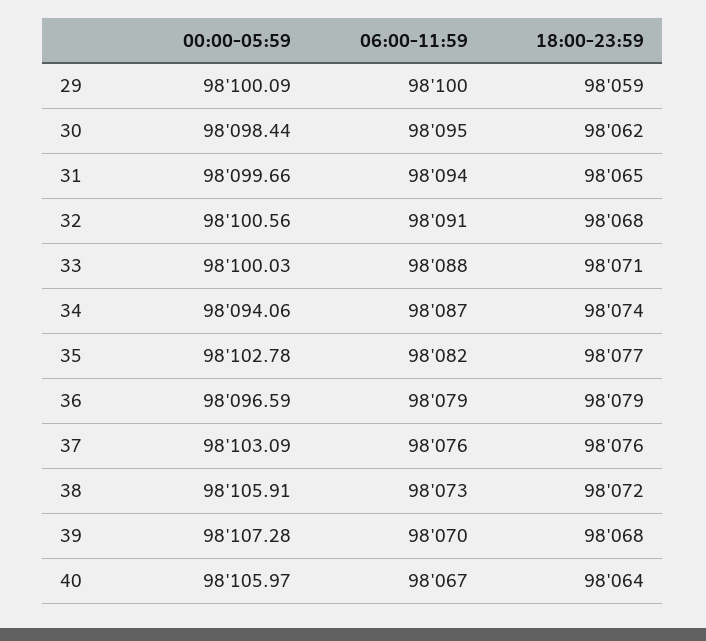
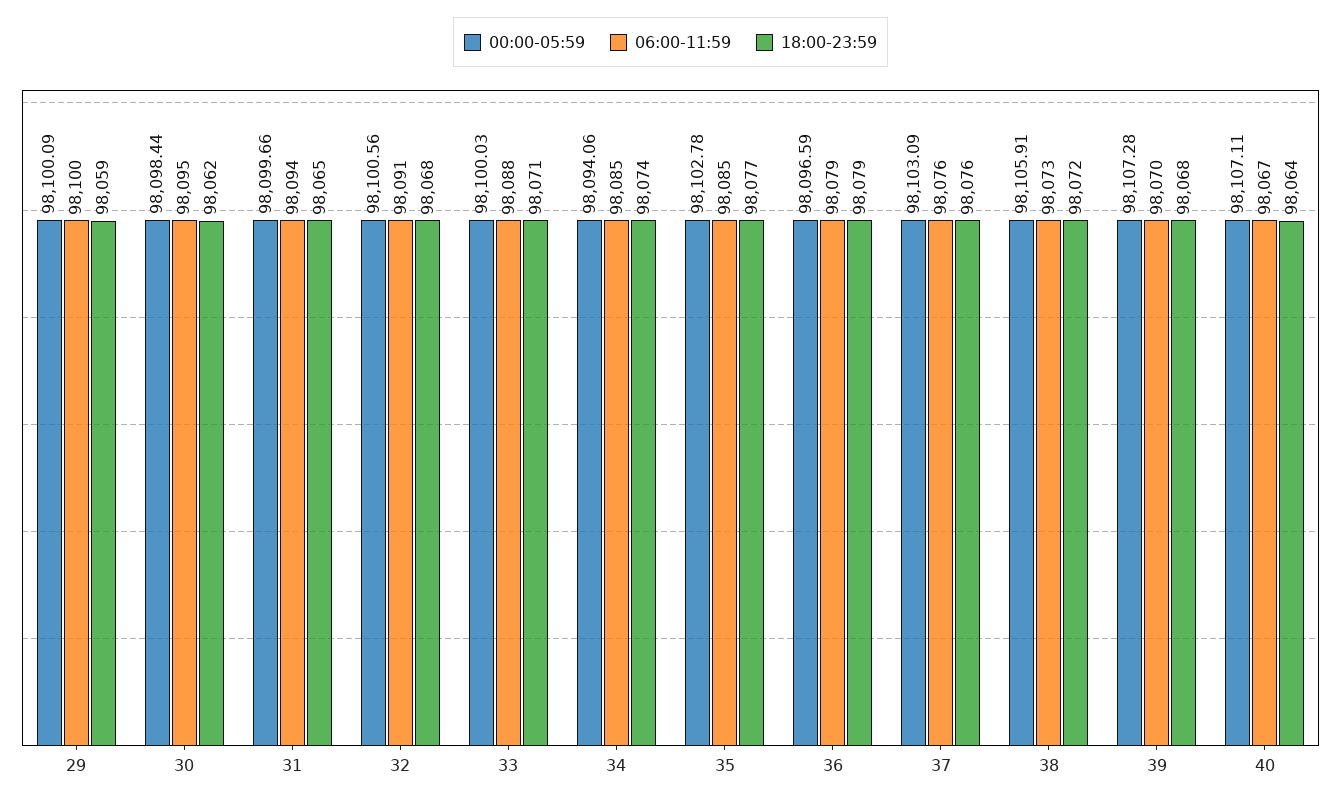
  {
    "00:00-05:59": {
      "29": 98100.09,
      "30": 98098.44,
      "31": 98099.66,
      "32": 98100.56,
      "33": 98100.03,
      "34": 98094.06,
      "35": 98102.78,
      "36": 98096.59,
      "37": 98103.09,
      "38": 98105.91,
      "39": 98107.28,
-     "40": 98105.97
+     "40": 98107.11
    },
    "06:00-11:59": {
      "29": 98100,
      "30": 98095,
      "31": 98094,
      "32": 98091,
      "33": 98088,
-     "34": 98087,
+     "34": 98085,
-     "35": 98082,
+     "35": 98085,
      "36": 98079,
      "37": 98076,
      "38": 98073,
      "39": 98070,
      "40": 98067
    },
    "18:00-23:59": {
      "29": 98059,
      "30": 98062,
      "31": 98065,
      "32": 98068,
      "33": 98071,
      "34": 98074,
      "35": 98077,
      "36": 98079,
      "37": 98076,
      "38": 98072,
      "39": 98068,
      "40": 98064
    }
  }

